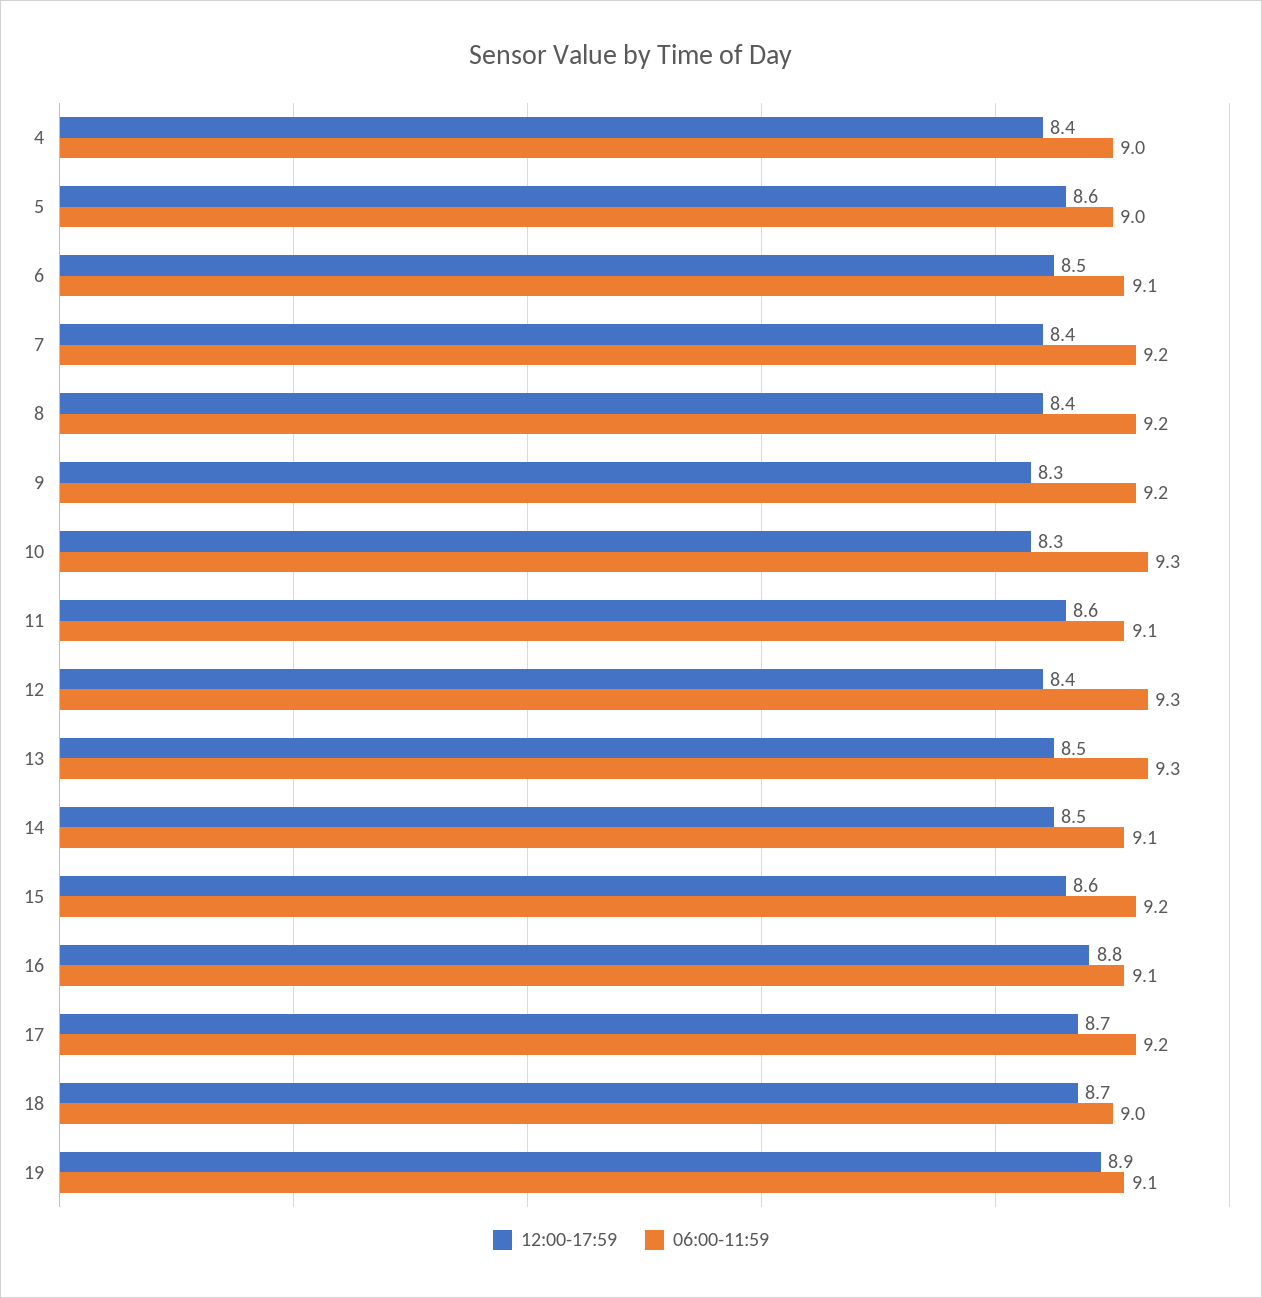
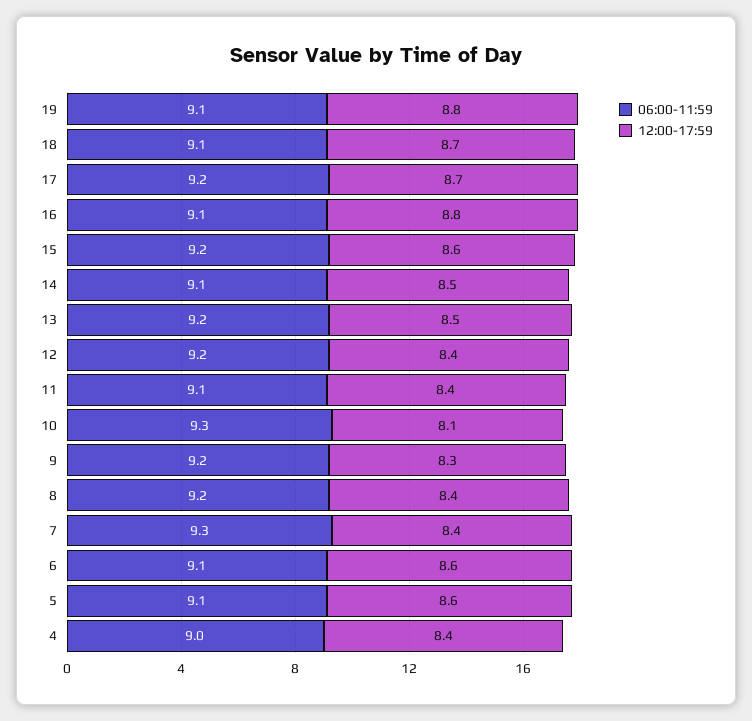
  {
    "12:00-17:59": {
      "4": 8.4,
      "5": 8.6,
-     "6": 8.5,
+     "6": 8.6,
      "7": 8.4,
      "8": 8.4,
      "9": 8.3,
-     "10": 8.3,
+     "10": 8.1,
-     "11": 8.6,
+     "11": 8.4,
      "12": 8.4,
      "13": 8.5,
      "14": 8.5,
      "15": 8.6,
      "16": 8.8,
      "17": 8.7,
      "18": 8.7,
-     "19": 8.9
+     "19": 8.8
    },
    "06:00-11:59": {
      "4": 9,
-     "5": 9,
+     "5": 9.1,
      "6": 9.1,
-     "7": 9.2,
+     "7": 9.3,
      "8": 9.2,
      "9": 9.2,
      "10": 9.3,
      "11": 9.1,
-     "12": 9.3,
+     "12": 9.2,
-     "13": 9.3,
+     "13": 9.2,
      "14": 9.1,
      "15": 9.2,
      "16": 9.1,
      "17": 9.2,
-     "18": 9,
+     "18": 9.1,
      "19": 9.1
    }
  }

